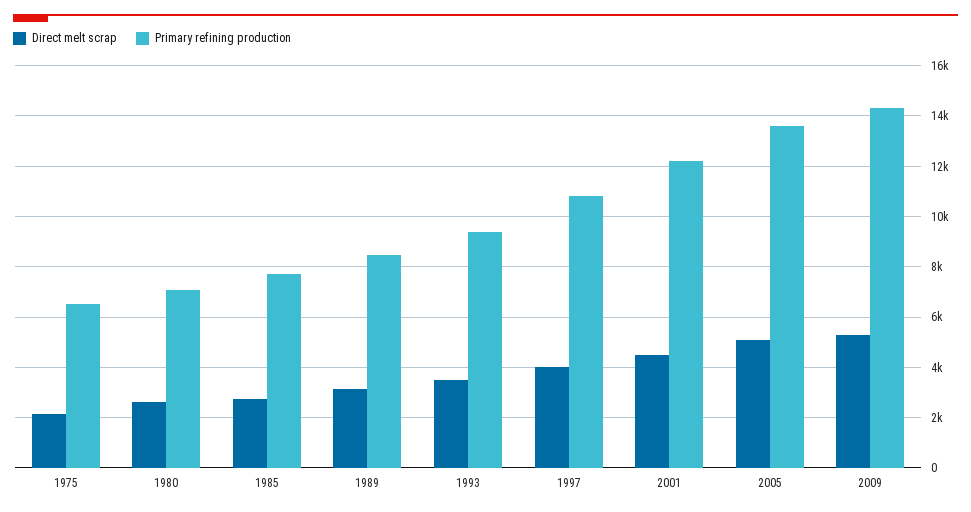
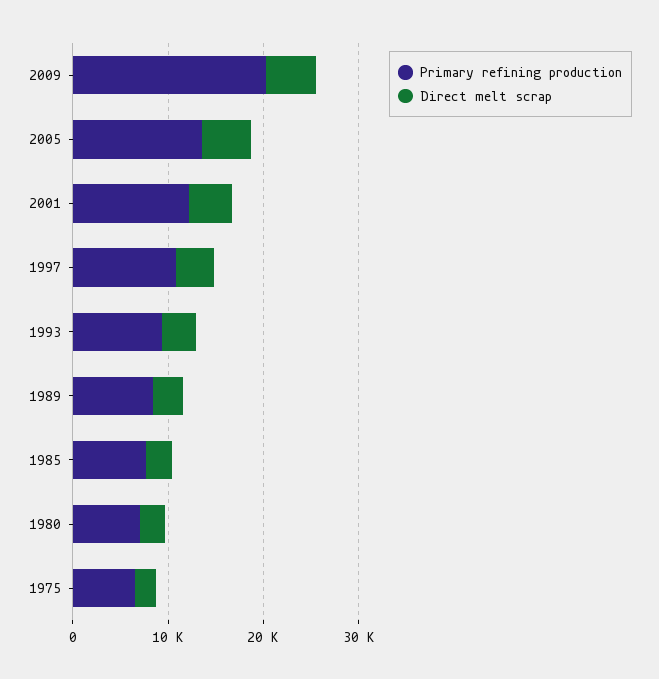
  {
    "Direct melt scrap": {
      "1975": 2250,
      "1980": 2500,
      "1985": 2750,
      "1989": 3250,
      "1993": 3500,
      "1997": 4000,
      "2001": 4500,
      "2005": 5000,
      "2009": 5250
    },
    "Primary refining production": {
      "1975": 6500,
      "1980": 7000,
      "1985": 7750,
      "1989": 8500,
      "1993": 9500,
      "1997": 10750,
      "2001": 12250,
      "2005": 13500,
-     "2009": 14250
+     "2009": 20000
    }
  }

